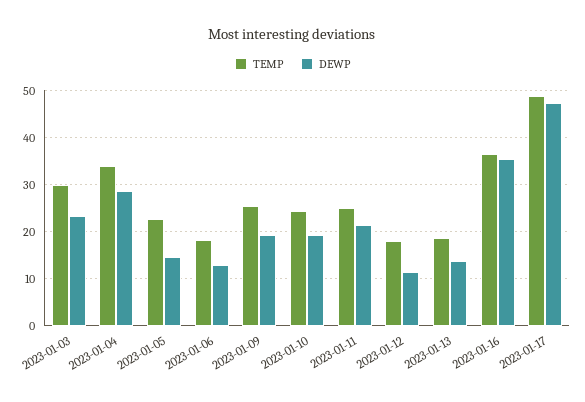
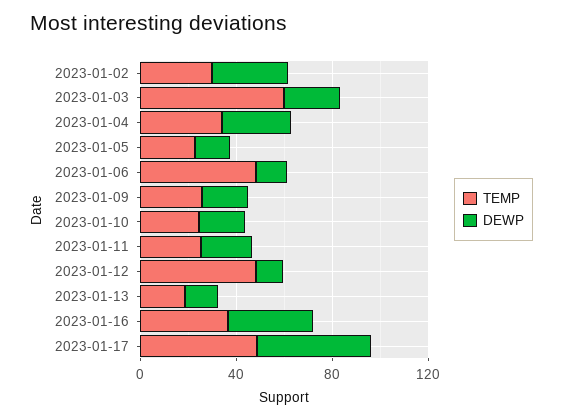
  {
    "TEMP": {
-     "2023-01-03": 30,
+     "2023-01-03": 60,
      "2023-01-04": 34,
      "2023-01-05": 22,
-     "2023-01-06": 18,
+     "2023-01-06": 50,
      "2023-01-09": 26,
      "2023-01-10": 24,
      "2023-01-11": 26,
-     "2023-01-12": 18,
+     "2023-01-12": 50,
      "2023-01-13": 18,
      "2023-01-16": 36,
-     "2023-01-17": 48
+     "2023-01-17": 48,
+     "2023-01-02": 30
    },
    "DEWP": {
      "2023-01-03": 24,
      "2023-01-04": 28,
      "2023-01-05": 14,
      "2023-01-06": 12,
      "2023-01-09": 20,
      "2023-01-10": 20,
      "2023-01-11": 22,
      "2023-01-12": 12,
      "2023-01-13": 14,
      "2023-01-16": 36,
-     "2023-01-17": 48
+     "2023-01-17": 48,
+     "2023-01-02": 30
    }
  }

